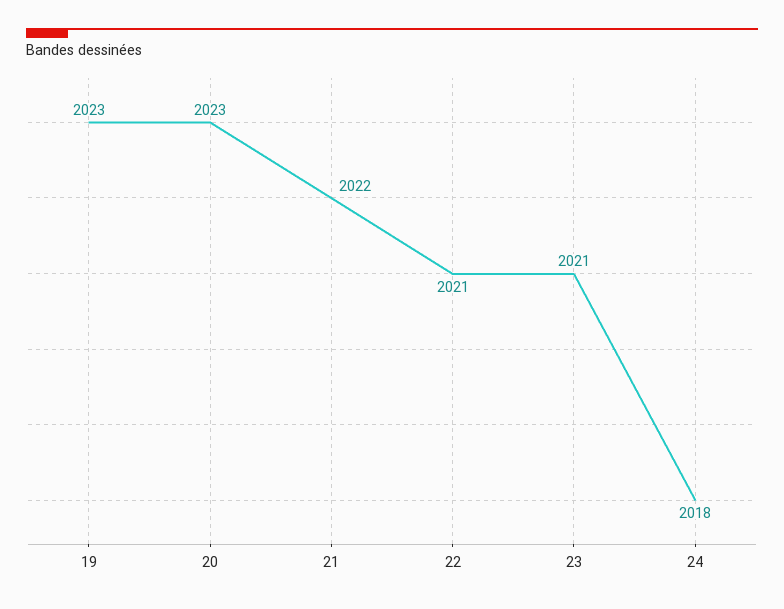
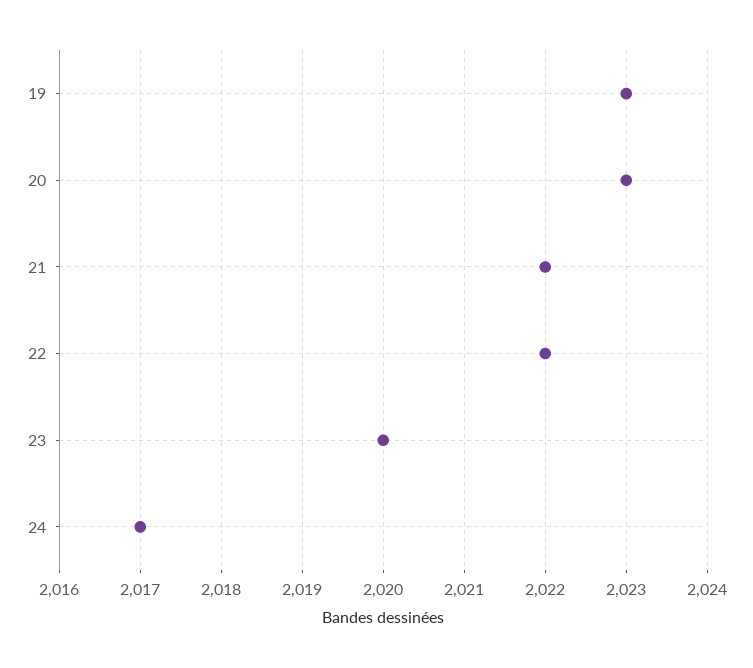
  {
    "19": 2023,
    "20": 2023,
    "21": 2022,
-   "22": 2021,
+   "22": 2022,
-   "23": 2021,
+   "23": 2020,
-   "24": 2018
+   "24": 2017
  }

